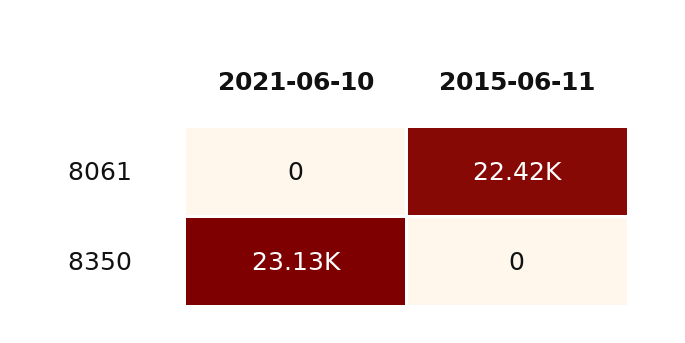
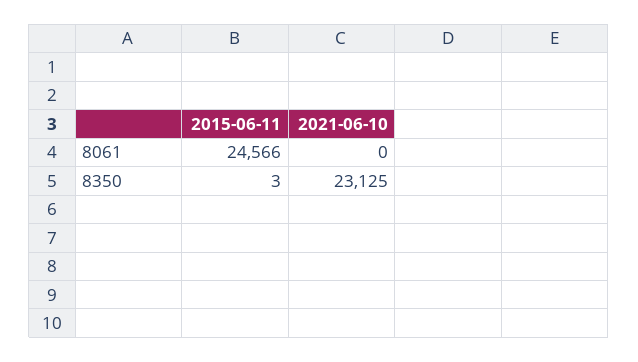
  {
    "2021-06-10": {
      "8061": 0,
      "8350": 23125
    },
    "2015-06-11": {
-     "8061": 22420,
+     "8061": 24566,
-     "8350": 0
+     "8350": 3
    }
  }

